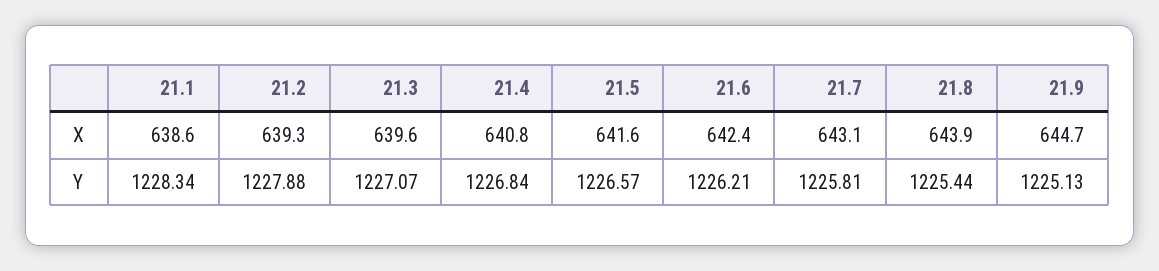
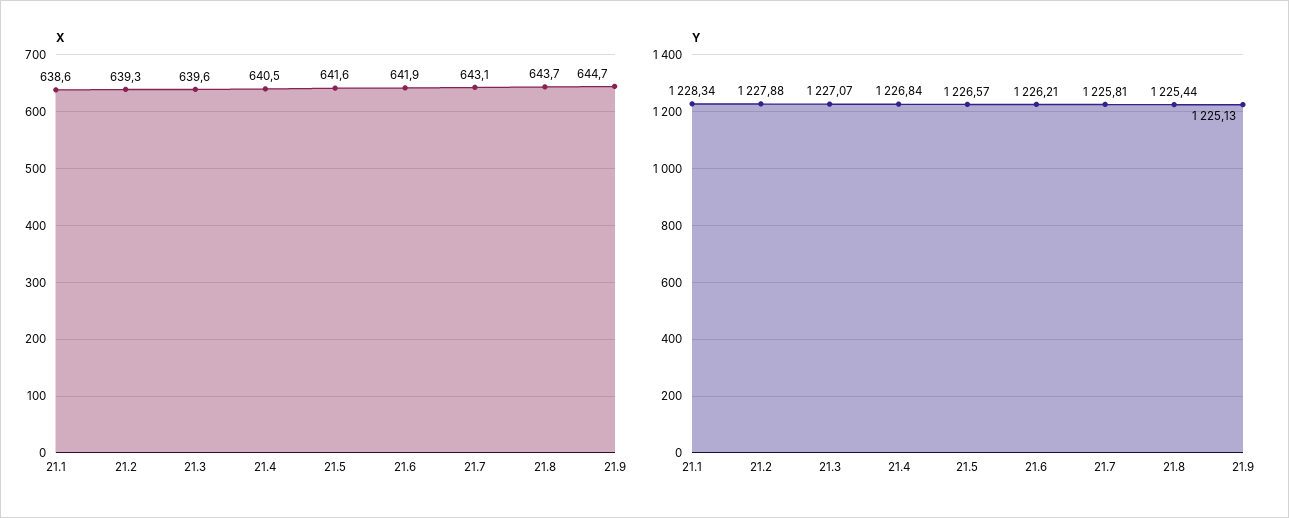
  {
    "X": {
      "21.1": 638.6,
      "21.2": 639.3,
      "21.3": 639.6,
-     "21.4": 640.8,
+     "21.4": 640.5,
      "21.5": 641.6,
-     "21.6": 642.4,
+     "21.6": 641.9,
      "21.7": 643.1,
-     "21.8": 643.9,
+     "21.8": 643.7,
      "21.9": 644.7
    },
    "Y": {
      "21.1": 1228.34,
      "21.2": 1227.88,
      "21.3": 1227.07,
      "21.4": 1226.84,
      "21.5": 1226.57,
      "21.6": 1226.21,
      "21.7": 1225.81,
      "21.8": 1225.44,
      "21.9": 1225.13
    }
  }

